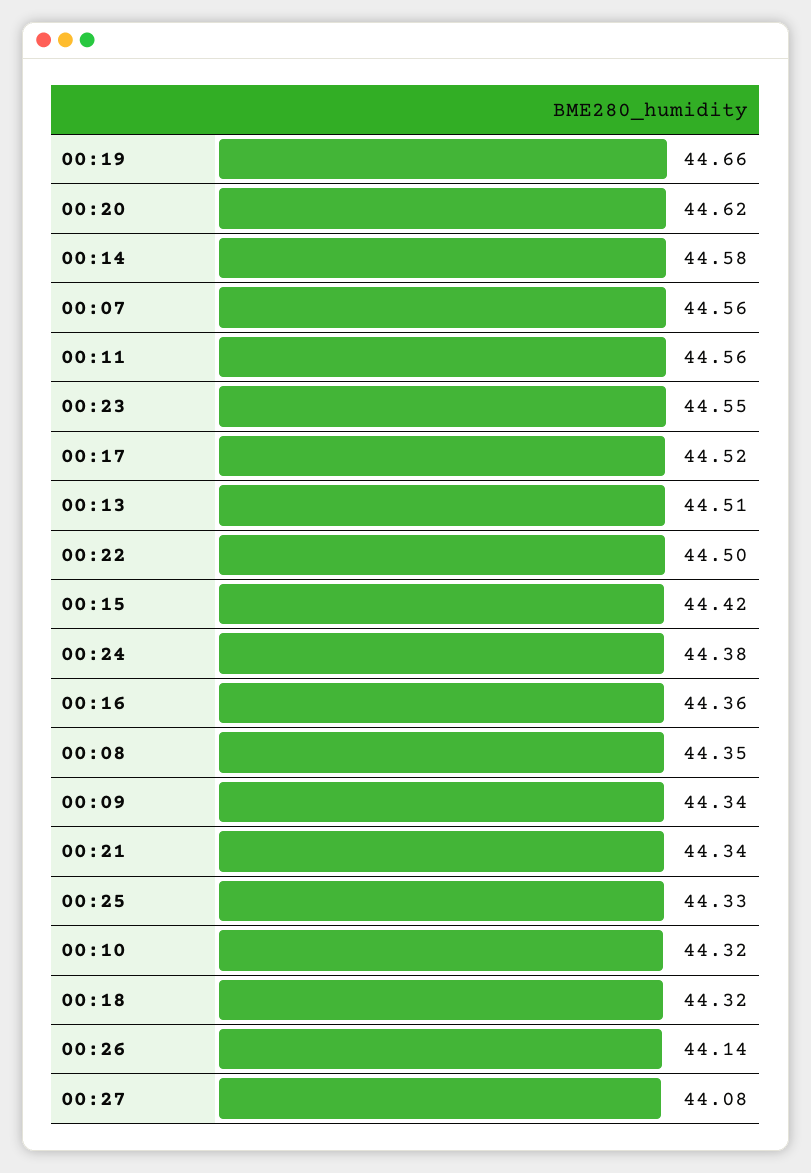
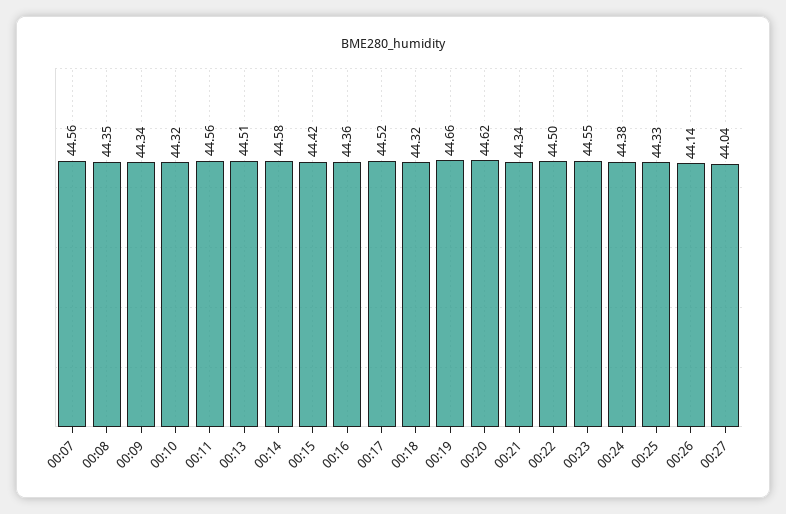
  {
    "00:19": 44.66,
    "00:20": 44.62,
    "00:14": 44.58,
    "00:07": 44.56,
    "00:11": 44.56,
    "00:23": 44.55,
    "00:17": 44.52,
    "00:13": 44.51,
    "00:22": 44.5,
    "00:15": 44.42,
    "00:24": 44.38,
    "00:16": 44.36,
    "00:08": 44.35,
    "00:09": 44.34,
    "00:21": 44.34,
    "00:25": 44.33,
    "00:10": 44.32,
    "00:18": 44.32,
    "00:26": 44.14,
-   "00:27": 44.08
+   "00:27": 44.04
  }

